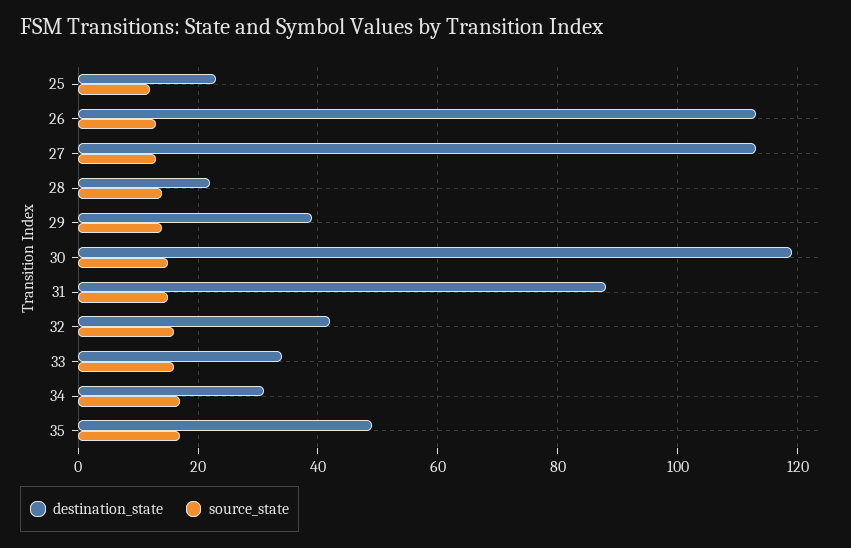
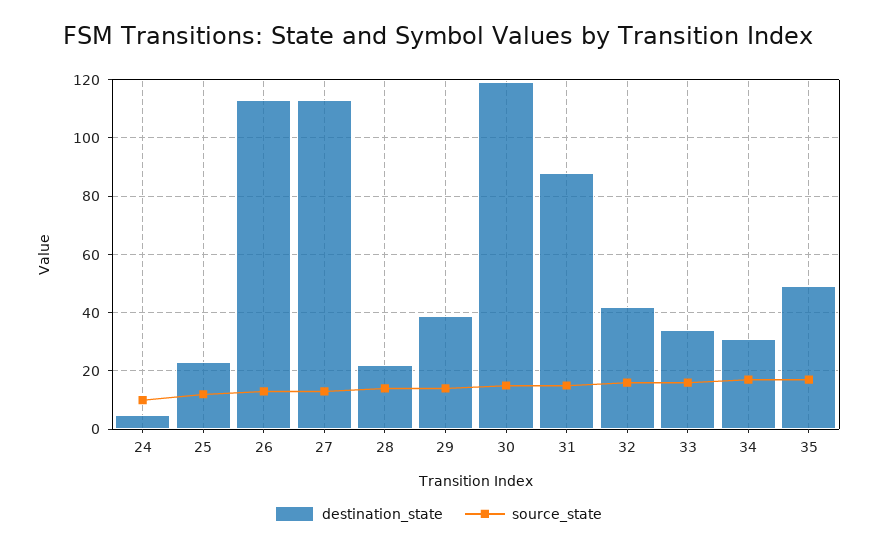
  {
    "destination_state": {
      "25": 25,
      "26": 115,
      "27": 115,
      "28": 20,
      "29": 40,
      "30": 120,
      "31": 90,
      "32": 40,
      "33": 35,
      "34": 30,
-     "35": 50
+     "35": 50,
+     "24": 5
    },
    "source_state": {
      "25": 10,
      "26": 15,
      "27": 15,
      "28": 15,
      "29": 15,
      "30": 15,
      "31": 15,
      "32": 15,
      "33": 15,
      "34": 15,
-     "35": 15
+     "35": 15,
+     "24": 10
    }
  }

